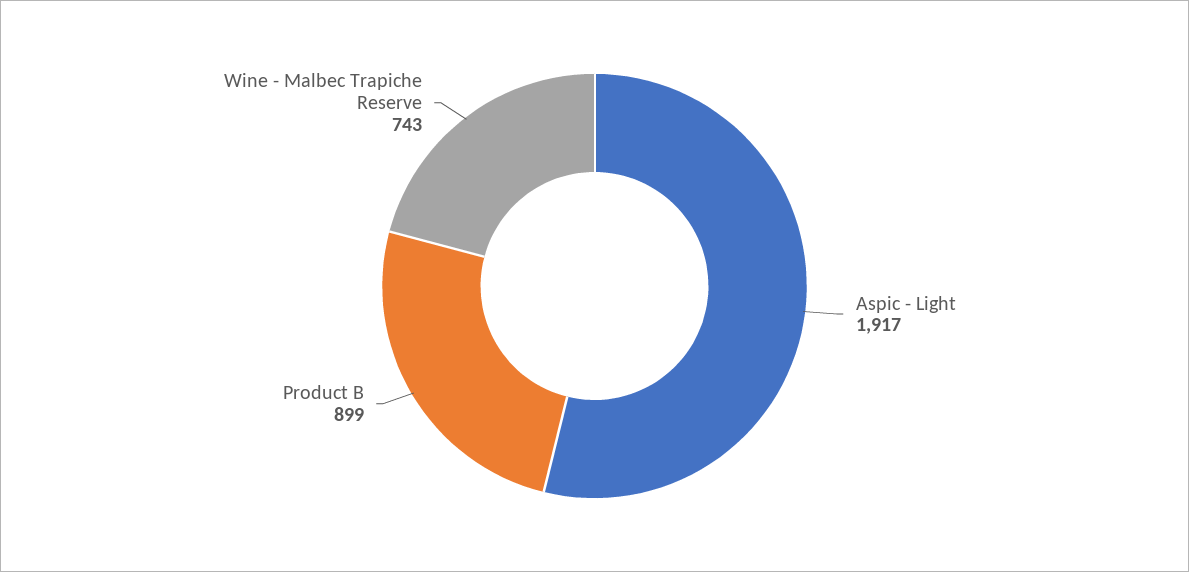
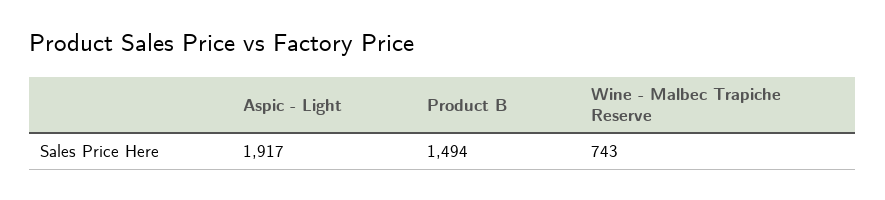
  {
    "Aspic - Light": 1917,
-   "Product B": 899,
+   "Product B": 1494,
    "Wine - Malbec Trapiche Reserve": 743
  }

